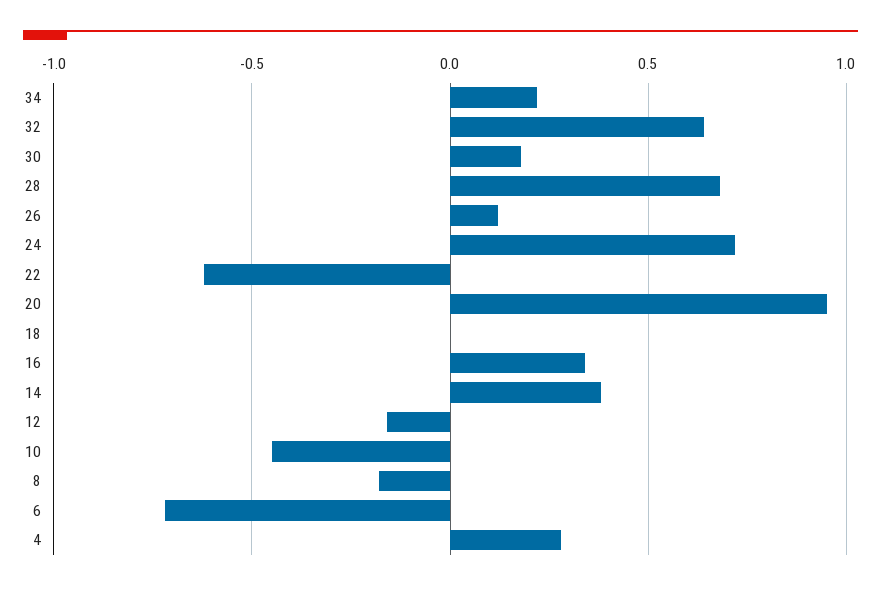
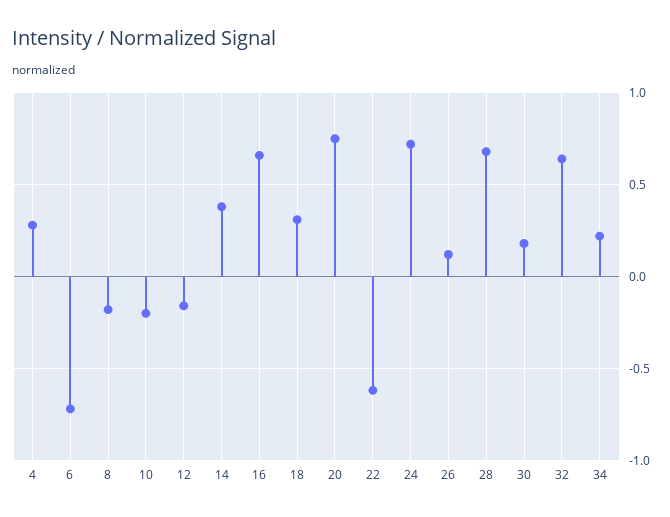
  {
    "34": 0.2,
    "32": 0.65,
    "30": 0.2,
    "28": 0.7,
    "26": 0.1,
    "24": 0.7,
    "22": -0.6,
-   "20": 0.95,
+   "20": 0.75,
-   "18": 0,
+   "18": 0.3,
-   "16": 0.35,
+   "16": 0.65,
    "14": 0.4,
    "12": -0.15,
-   "10": -0.45,
+   "10": -0.2,
    "8": -0.2,
    "6": -0.7,
    "4": 0.3
  }

